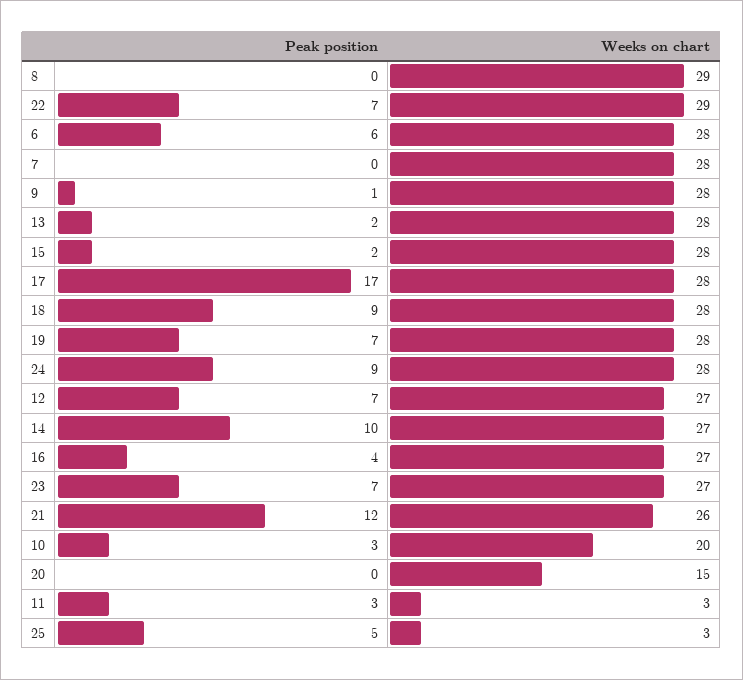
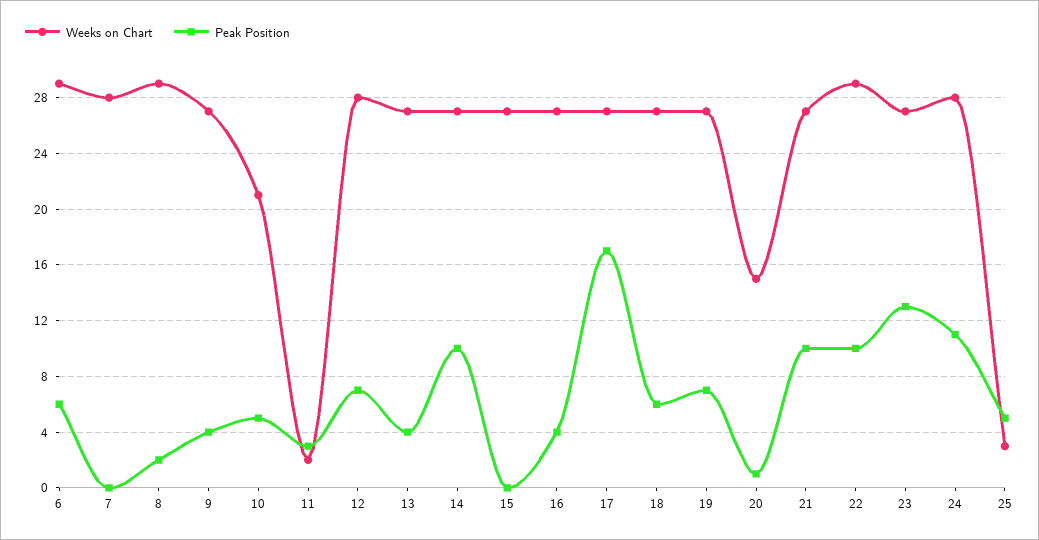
  {
    "Peak position": {
-     "8": 0,
+     "8": 2,
-     "22": 7,
+     "22": 10,
      "6": 6,
      "7": 0,
-     "9": 1,
+     "9": 4,
-     "13": 2,
+     "13": 4,
-     "15": 2,
+     "15": 0,
      "17": 17,
-     "18": 9,
+     "18": 6,
      "19": 7,
-     "24": 9,
+     "24": 11,
      "12": 7,
      "14": 10,
      "16": 4,
-     "23": 7,
+     "23": 13,
-     "21": 12,
+     "21": 10,
-     "10": 3,
+     "10": 5,
-     "20": 0,
+     "20": 1,
      "11": 3,
      "25": 5
    },
    "Weeks on chart": {
      "8": 29,
      "22": 29,
-     "6": 28,
+     "6": 29,
      "7": 28,
-     "9": 28,
+     "9": 27,
-     "13": 28,
+     "13": 27,
-     "15": 28,
+     "15": 27,
-     "17": 28,
+     "17": 27,
-     "18": 28,
+     "18": 27,
-     "19": 28,
+     "19": 27,
      "24": 28,
-     "12": 27,
+     "12": 28,
      "14": 27,
      "16": 27,
      "23": 27,
-     "21": 26,
+     "21": 27,
-     "10": 20,
+     "10": 21,
      "20": 15,
-     "11": 3,
+     "11": 2,
      "25": 3
    }
  }

